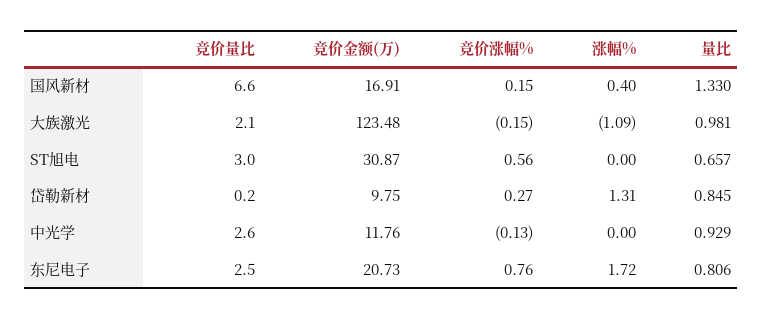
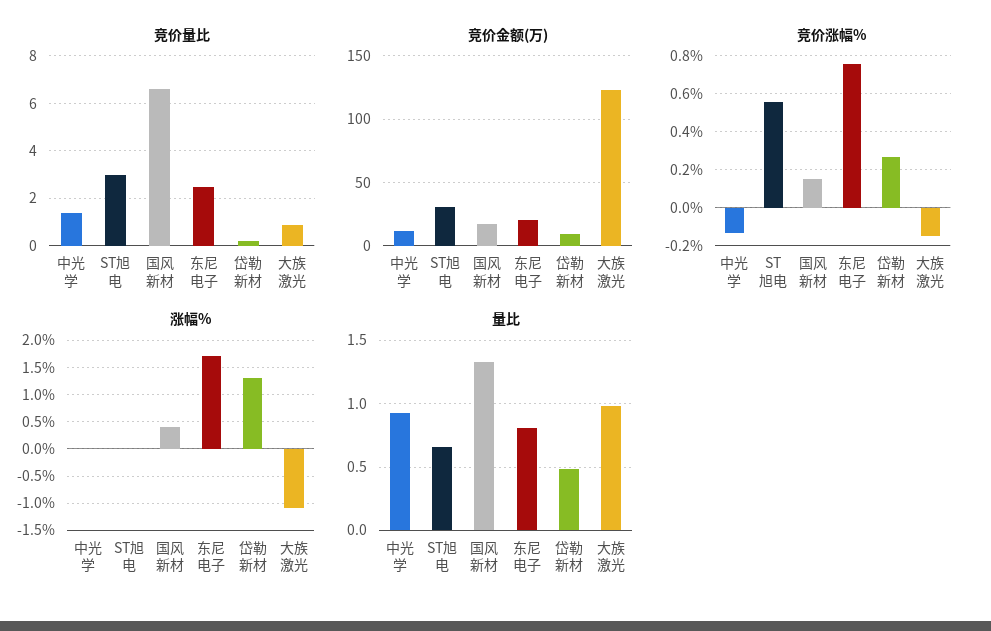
  {
    "竞价量比": {
      "国风新材": 6.6,
-     "大族激光": 2.1,
+     "大族激光": 1,
      "ST旭电": 3,
      "岱勒新材": 0.2,
-     "中光学": 2.6,
+     "中光学": 1.5,
      "东尼电子": 2.5
    },
    "竞价金额(万)": {
      "国风新材": 16.91,
      "大族激光": 123.48,
      "ST旭电": 30.87,
      "岱勒新材": 9.75,
      "中光学": 11.76,
      "东尼电子": 20.73
    },
    "竞价涨幅%": {
      "国风新材": 0.15,
      "大族激光": -0.15,
      "ST旭电": 0.56,
      "岱勒新材": 0.27,
      "中光学": -0.13,
      "东尼电子": 0.76
    },
    "涨幅%": {
      "国风新材": 0.4,
      "大族激光": -1.09,
      "ST旭电": 0,
      "岱勒新材": 1.31,
      "中光学": 0,
      "东尼电子": 1.72
    },
    "量比": {
      "国风新材": 1.33,
      "大族激光": 0.981,
      "ST旭电": 0.657,
-     "岱勒新材": 0.845,
+     "岱勒新材": 0.5,
      "中光学": 0.929,
      "东尼电子": 0.806
    }
  }

